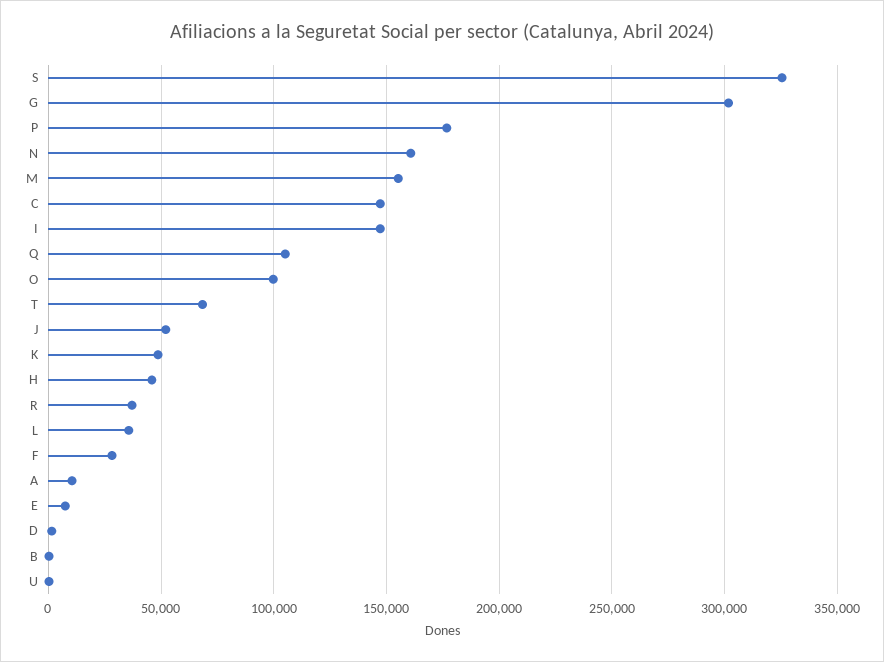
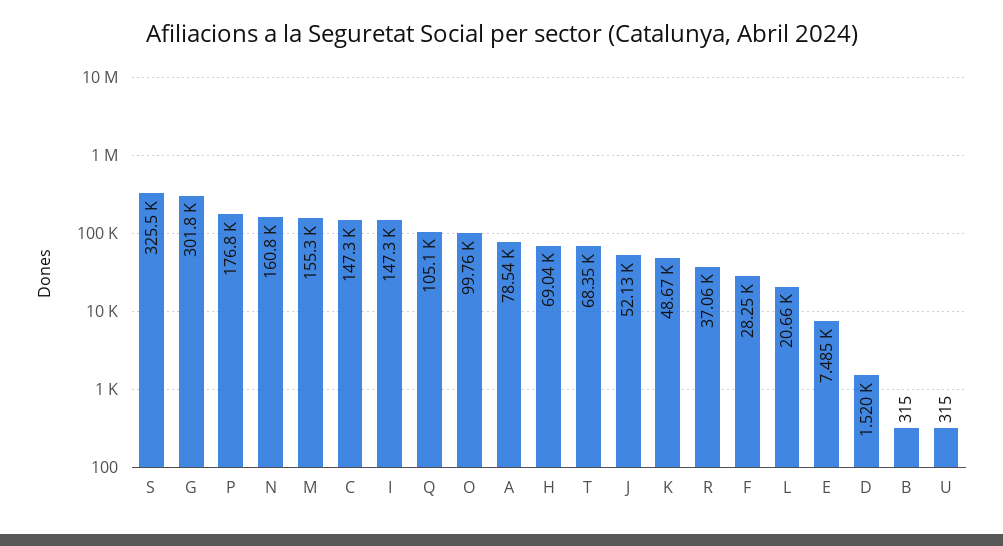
  {
    "S": 325500,
    "G": 301800,
    "P": 176800,
    "N": 160800,
    "M": 155300,
    "C": 147300,
    "I": 147300,
    "Q": 105100,
    "O": 99760,
    "T": 68350,
    "J": 52130,
    "K": 48670,
-   "H": 45000,
+   "H": 69040,
    "R": 37060,
-   "L": 35000,
+   "L": 20660,
    "F": 28250,
-   "A": 10000,
+   "A": 78540,
    "E": 7485,
    "D": 1520,
    "B": 315,
    "U": 315
  }

